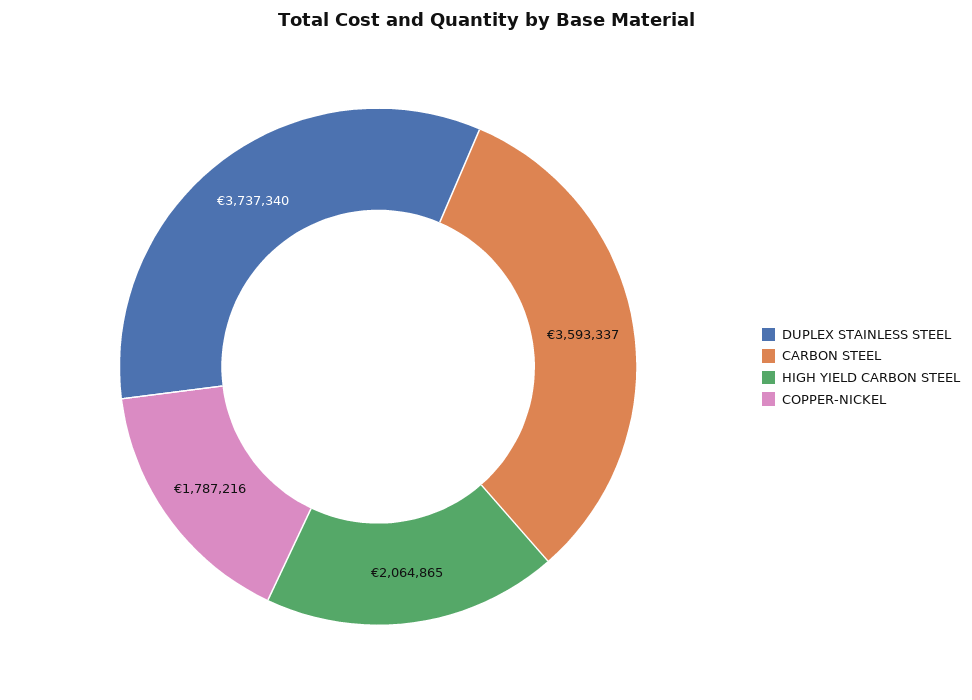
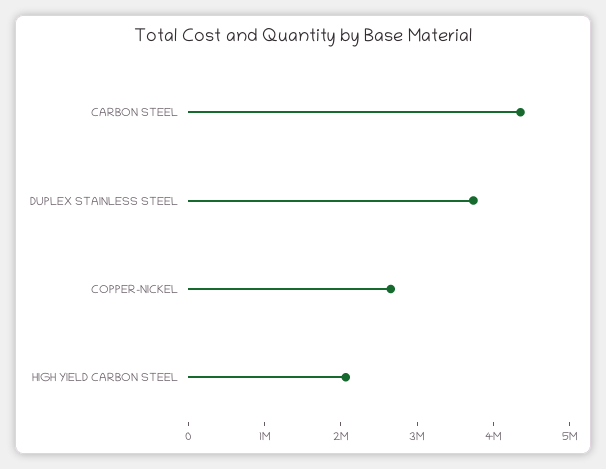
  {
    "DUPLEX STAINLESS STEEL": 3737340,
-   "CARBON STEEL": 3593337,
+   "CARBON STEEL": 4400000,
    "HIGH YIELD CARBON STEEL": 2064865,
-   "COPPER-NICKEL": 1787216
+   "COPPER-NICKEL": 2600000
  }

